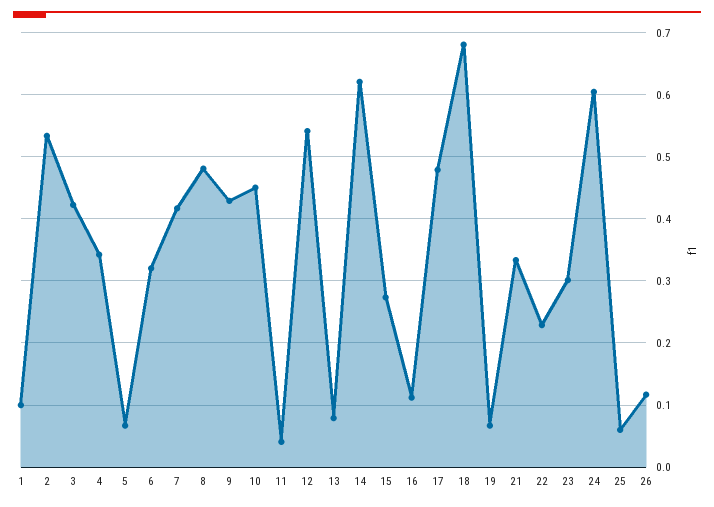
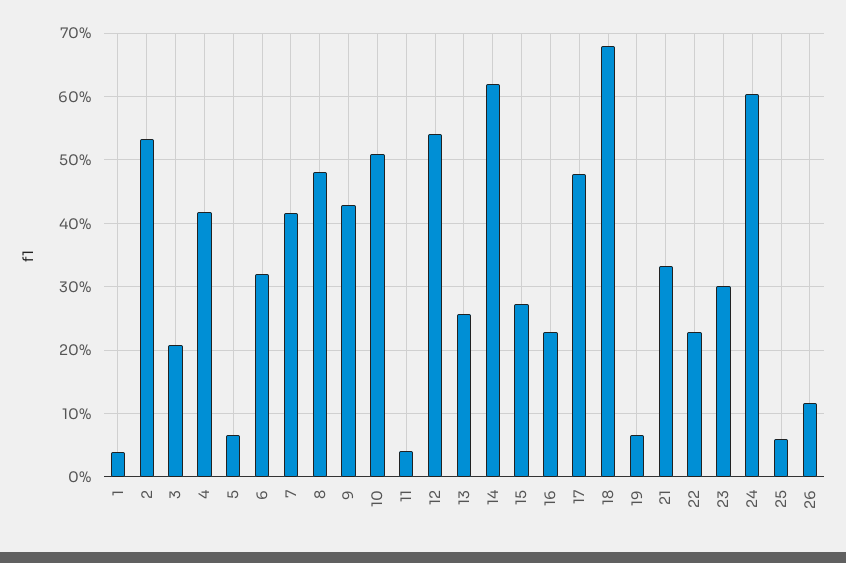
  {
-   "1": 0.1,
+   "1": 0.04,
    "2": 0.53,
-   "3": 0.42,
+   "3": 0.21,
-   "4": 0.34,
+   "4": 0.42,
    "5": 0.07,
    "6": 0.32,
    "7": 0.42,
    "8": 0.48,
    "9": 0.43,
-   "10": 0.45,
+   "10": 0.51,
    "11": 0.04,
    "12": 0.54,
-   "13": 0.08,
+   "13": 0.26,
    "14": 0.62,
    "15": 0.27,
-   "16": 0.11,
+   "16": 0.23,
    "17": 0.48,
    "18": 0.68,
    "19": 0.07,
    "21": 0.33,
    "22": 0.23,
    "23": 0.3,
    "24": 0.6,
    "25": 0.06,
    "26": 0.12
  }

